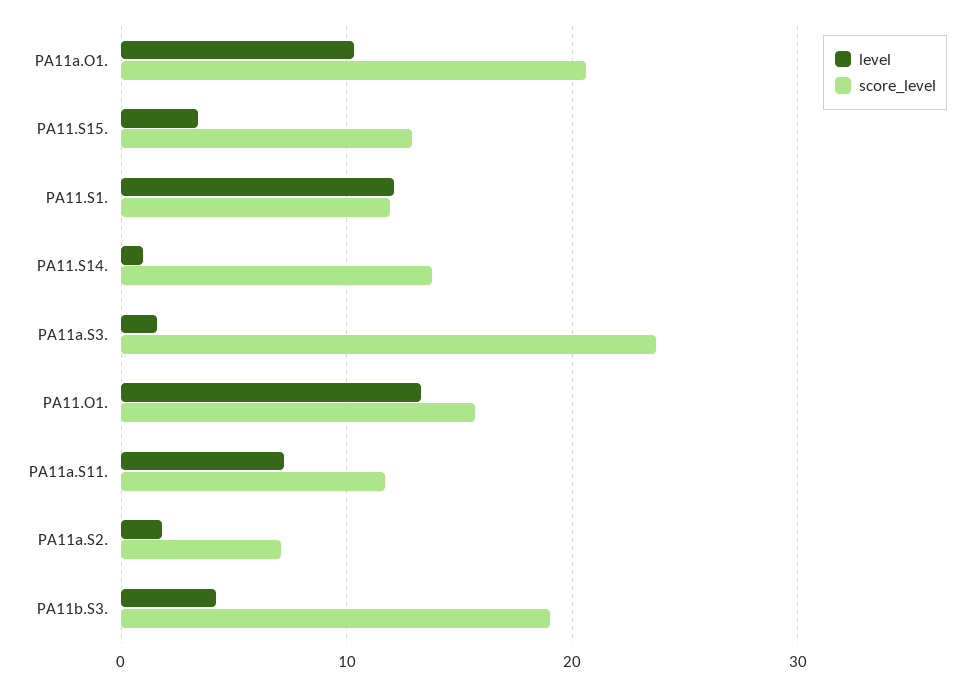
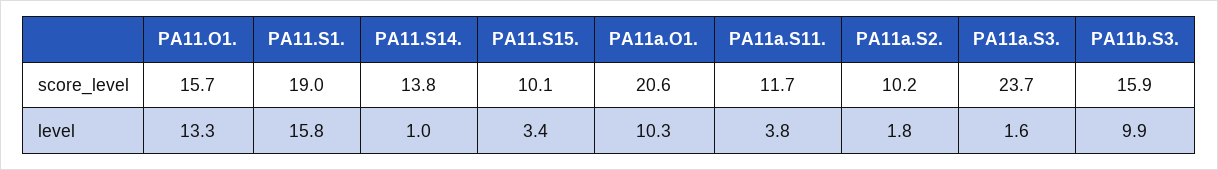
  {
    "level": {
      "PA11a.O1.": 10.3,
      "PA11.S15.": 3.4,
-     "PA11.S1.": 12,
+     "PA11.S1.": 15.8,
      "PA11.S14.": 1,
      "PA11a.S3.": 1.6,
      "PA11.O1.": 13.3,
-     "PA11a.S11.": 7,
+     "PA11a.S11.": 3.8,
      "PA11a.S2.": 1.8,
-     "PA11b.S3.": 4
+     "PA11b.S3.": 9.9
    },
    "score_level": {
      "PA11a.O1.": 20.6,
-     "PA11.S15.": 13,
+     "PA11.S15.": 10.1,
-     "PA11.S1.": 12,
+     "PA11.S1.": 19,
      "PA11.S14.": 13.8,
      "PA11a.S3.": 23.7,
      "PA11.O1.": 15.7,
      "PA11a.S11.": 11.7,
-     "PA11a.S2.": 7,
+     "PA11a.S2.": 10.2,
-     "PA11b.S3.": 19
+     "PA11b.S3.": 15.9
    }
  }

